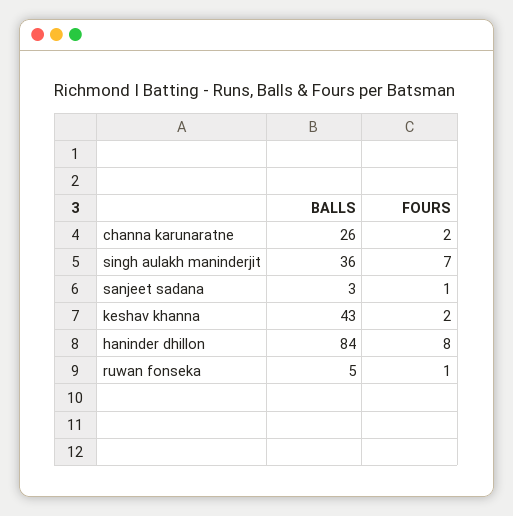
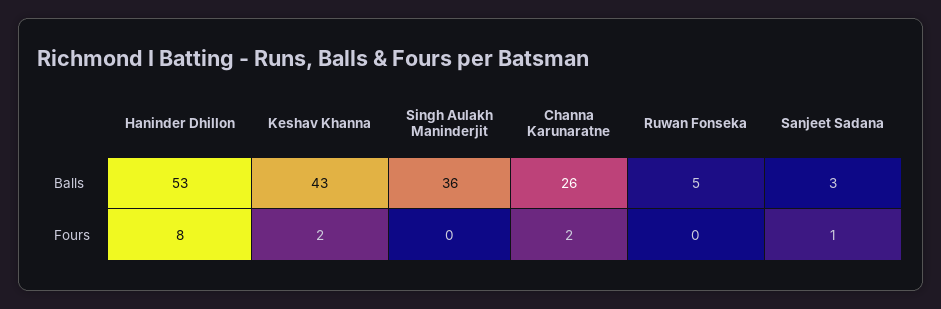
  {
    "BALLS": {
      "channa karunaratne": 26,
      "singh aulakh maninderjit": 36,
      "sanjeet sadana": 3,
      "keshav khanna": 43,
-     "haninder dhillon": 84,
+     "haninder dhillon": 53,
      "ruwan fonseka": 5
    },
    "FOURS": {
      "channa karunaratne": 2,
-     "singh aulakh maninderjit": 7,
+     "singh aulakh maninderjit": 0,
      "sanjeet sadana": 1,
      "keshav khanna": 2,
      "haninder dhillon": 8,
-     "ruwan fonseka": 1
+     "ruwan fonseka": 0
    }
  }

